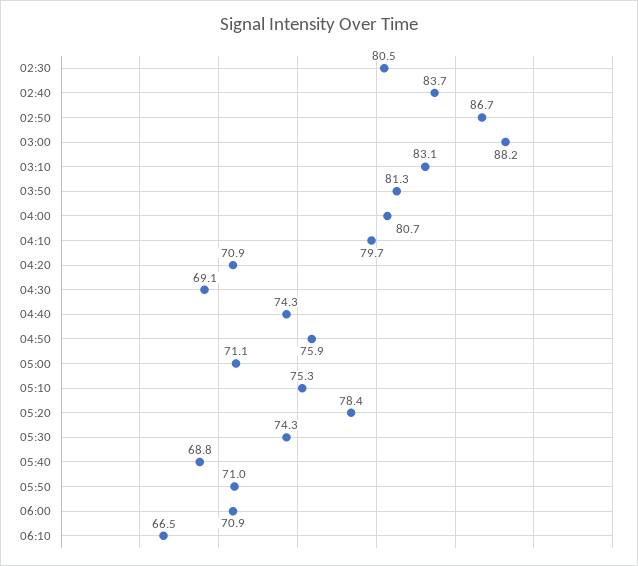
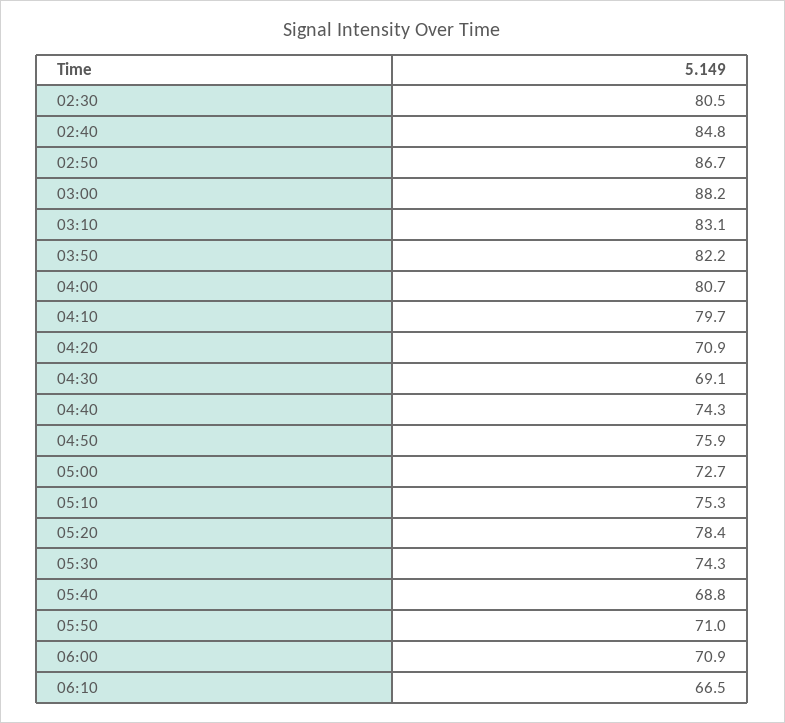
  {
    "02:30": 80.5,
-   "02:40": 83.7,
+   "02:40": 84.8,
    "02:50": 86.7,
    "03:00": 88.2,
    "03:10": 83.1,
-   "03:50": 81.3,
+   "03:50": 82.2,
    "04:00": 80.7,
    "04:10": 79.7,
    "04:20": 70.9,
    "04:30": 69.1,
    "04:40": 74.3,
    "04:50": 75.9,
-   "05:00": 71.1,
+   "05:00": 72.7,
    "05:10": 75.3,
    "05:20": 78.4,
    "05:30": 74.3,
    "05:40": 68.8,
    "05:50": 71,
    "06:00": 70.9,
    "06:10": 66.5
  }

